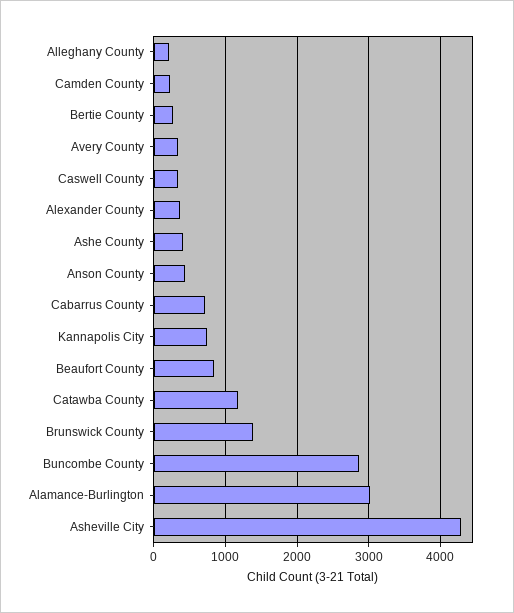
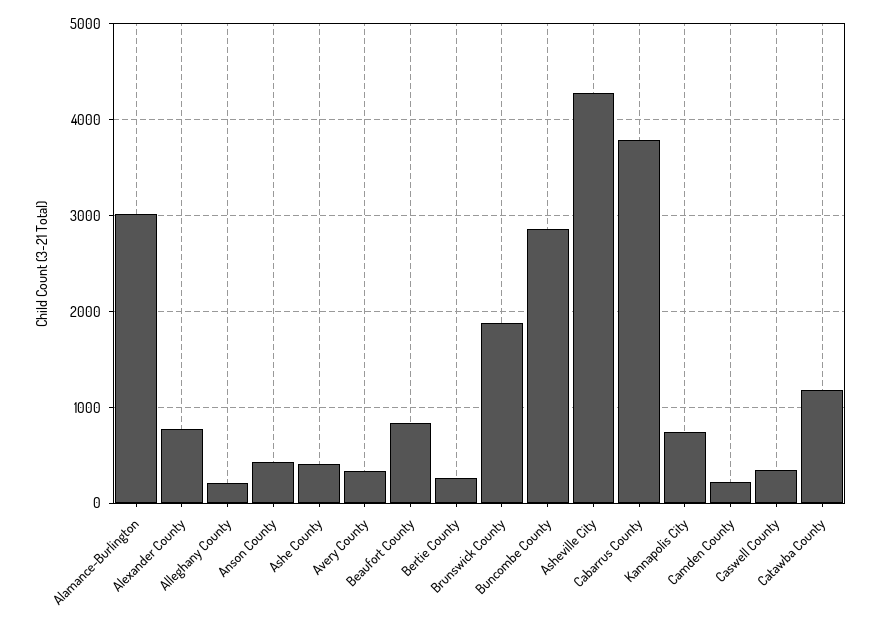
  {
    "Alleghany County": 200,
    "Camden County": 200,
    "Bertie County": 300,
    "Avery County": 300,
    "Caswell County": 300,
-   "Alexander County": 400,
+   "Alexander County": 800,
    "Ashe County": 400,
    "Anson County": 400,
-   "Cabarrus County": 700,
+   "Cabarrus County": 3800,
    "Kannapolis City": 700,
    "Beaufort County": 800,
    "Catawba County": 1200,
-   "Brunswick County": 1400,
+   "Brunswick County": 1900,
    "Buncombe County": 2900,
    "Alamance-Burlington": 3000,
    "Asheville City": 4300
  }

